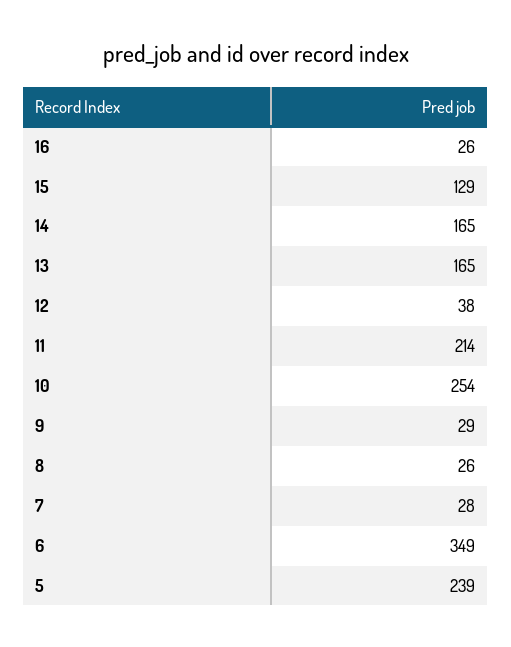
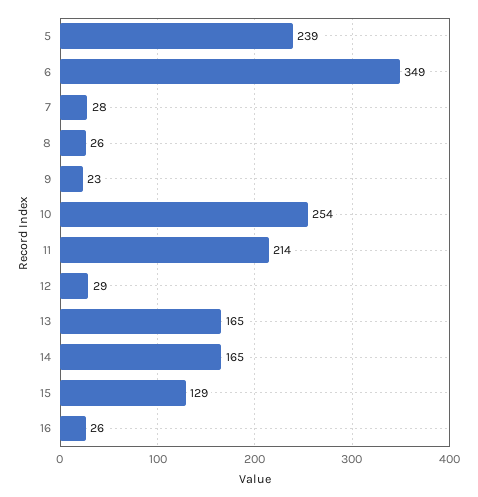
  {
    "16": 26,
    "15": 129,
    "14": 165,
    "13": 165,
-   "12": 38,
+   "12": 29,
    "11": 214,
    "10": 254,
-   "9": 29,
+   "9": 23,
    "8": 26,
    "7": 28,
    "6": 349,
    "5": 239
  }

